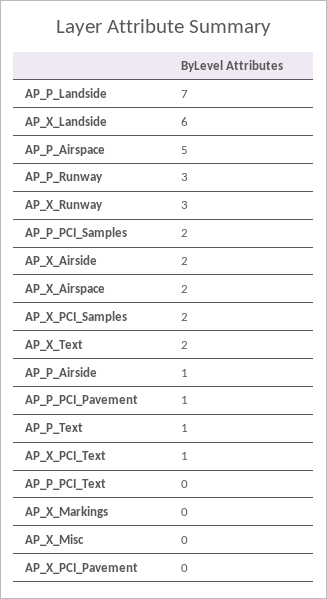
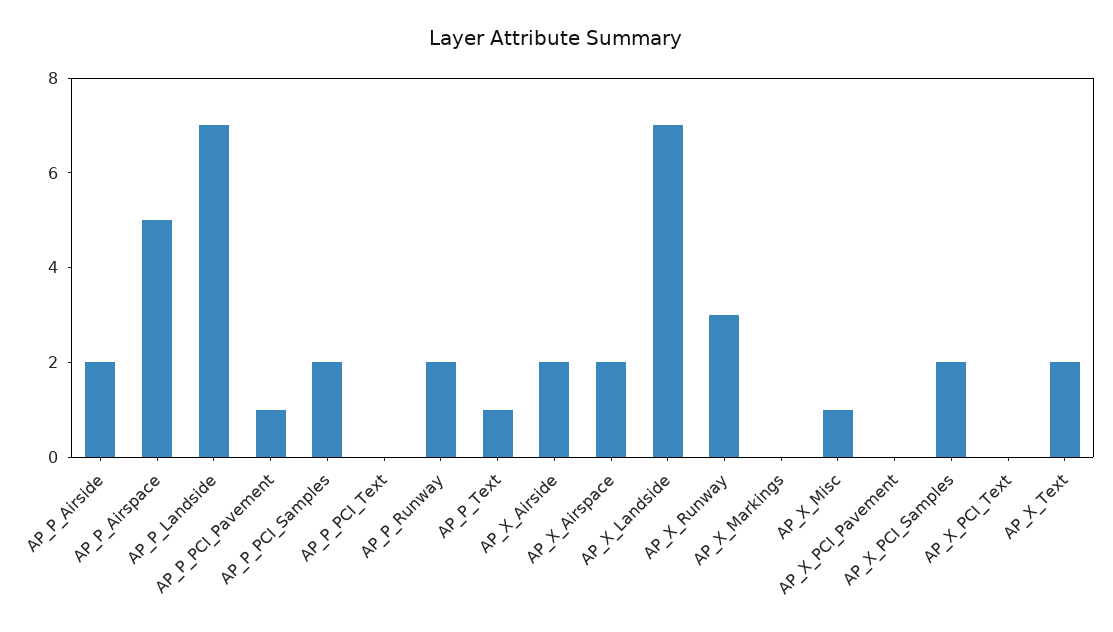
  {
    "AP_P_Landside": 7,
-   "AP_X_Landside": 6,
+   "AP_X_Landside": 7,
    "AP_P_Airspace": 5,
-   "AP_P_Runway": 3,
+   "AP_P_Runway": 2,
    "AP_X_Runway": 3,
    "AP_P_PCI_Samples": 2,
    "AP_X_Airside": 2,
    "AP_X_Airspace": 2,
    "AP_X_PCI_Samples": 2,
    "AP_X_Text": 2,
-   "AP_P_Airside": 1,
+   "AP_P_Airside": 2,
    "AP_P_PCI_Pavement": 1,
    "AP_P_Text": 1,
-   "AP_X_PCI_Text": 1,
+   "AP_X_PCI_Text": 0,
    "AP_P_PCI_Text": 0,
    "AP_X_Markings": 0,
-   "AP_X_Misc": 0,
+   "AP_X_Misc": 1,
    "AP_X_PCI_Pavement": 0
  }

